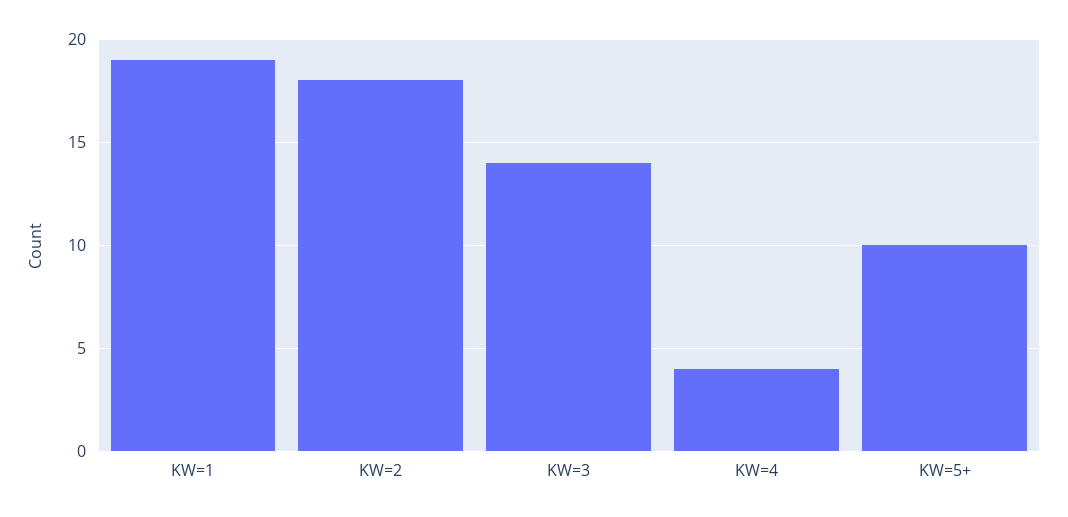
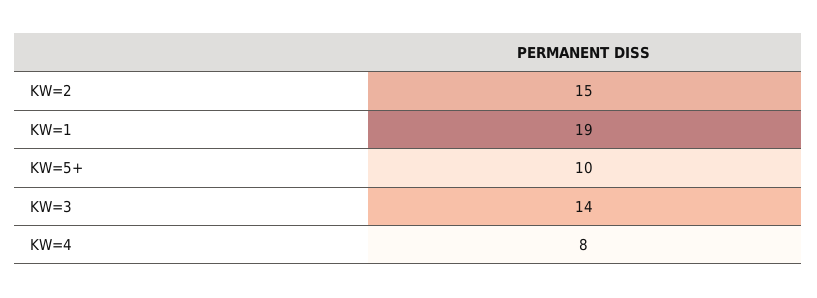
  {
    "KW=1": 19,
-   "KW=2": 18,
+   "KW=2": 15,
    "KW=3": 14,
-   "KW=4": 4,
+   "KW=4": 8,
    "KW=5+": 10
  }

